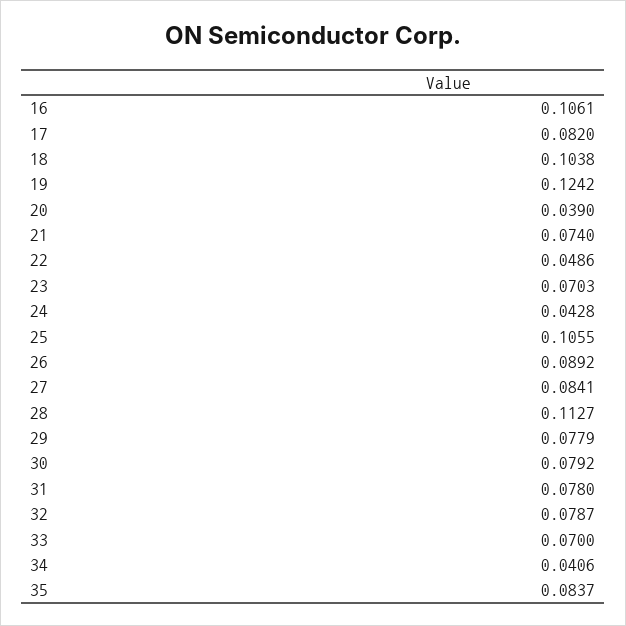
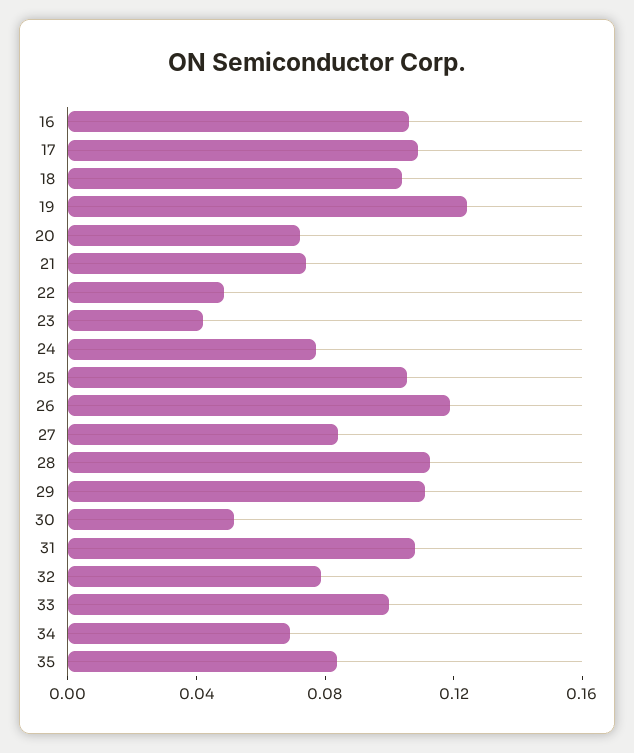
  {
    "16": 0.1061,
-   "17": 0.082,
+   "17": 0.11,
    "18": 0.1038,
    "19": 0.1242,
-   "20": 0.039,
+   "20": 0.07,
    "21": 0.074,
    "22": 0.0486,
-   "23": 0.0703,
+   "23": 0.04,
-   "24": 0.0428,
+   "24": 0.08,
    "25": 0.1055,
-   "26": 0.0892,
+   "26": 0.12,
    "27": 0.0841,
    "28": 0.1127,
-   "29": 0.0779,
+   "29": 0.11,
-   "30": 0.0792,
+   "30": 0.05,
-   "31": 0.078,
+   "31": 0.11,
    "32": 0.0787,
-   "33": 0.07,
+   "33": 0.1,
-   "34": 0.0406,
+   "34": 0.07,
    "35": 0.0837
  }

